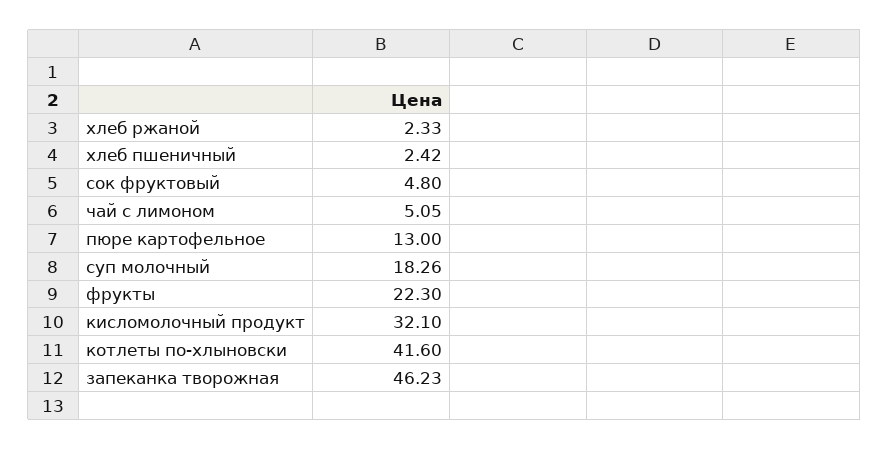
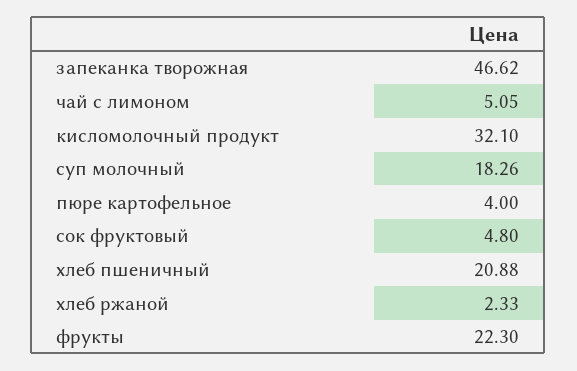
  {
    "хлеб ржаной": 2.33,
-   "хлеб пшеничный": 2.42,
+   "хлеб пшеничный": 20.88,
    "сок фруктовый": 4.8,
    "чай с лимоном": 5.05,
-   "пюре картофельное": 13,
+   "пюре картофельное": 4,
    "суп молочный": 18.26,
    "фрукты": 22.3,
    "кисломолочный продукт": 32.1,
-   "котлеты по-хлыновски": 41.6,
-   "запеканка творожная": 46.23
+   "запеканка творожная": 46.62
  }

